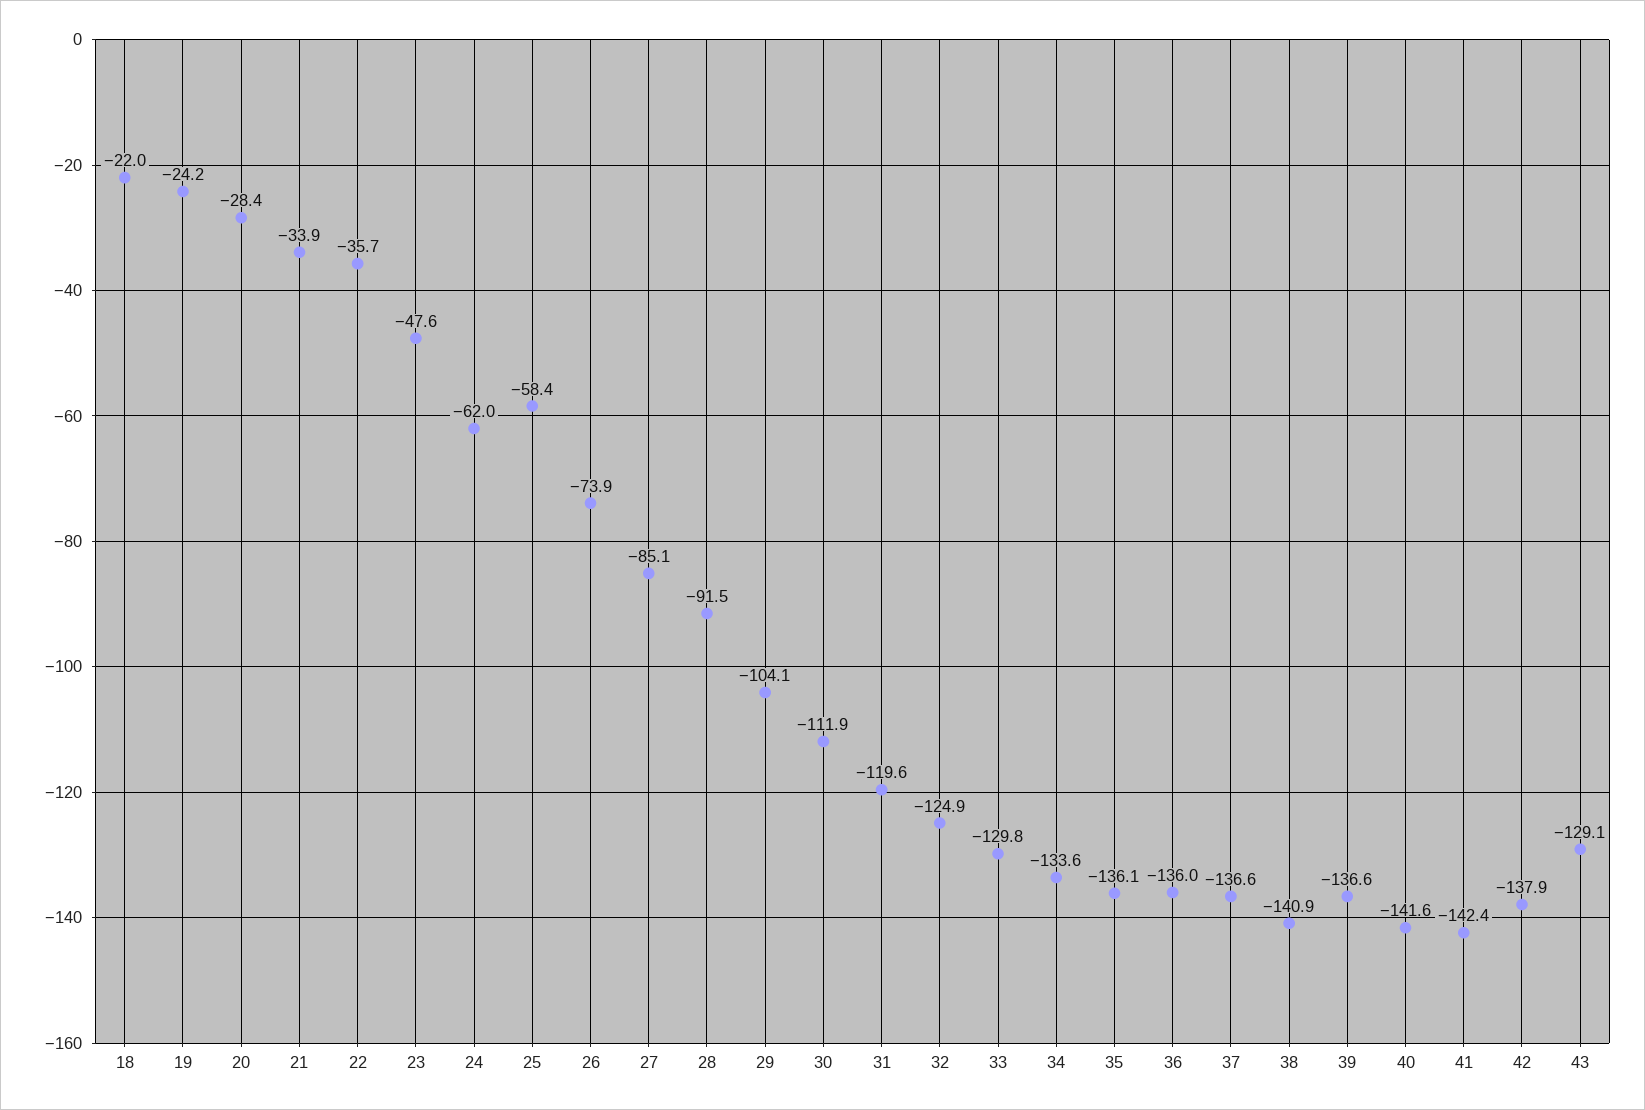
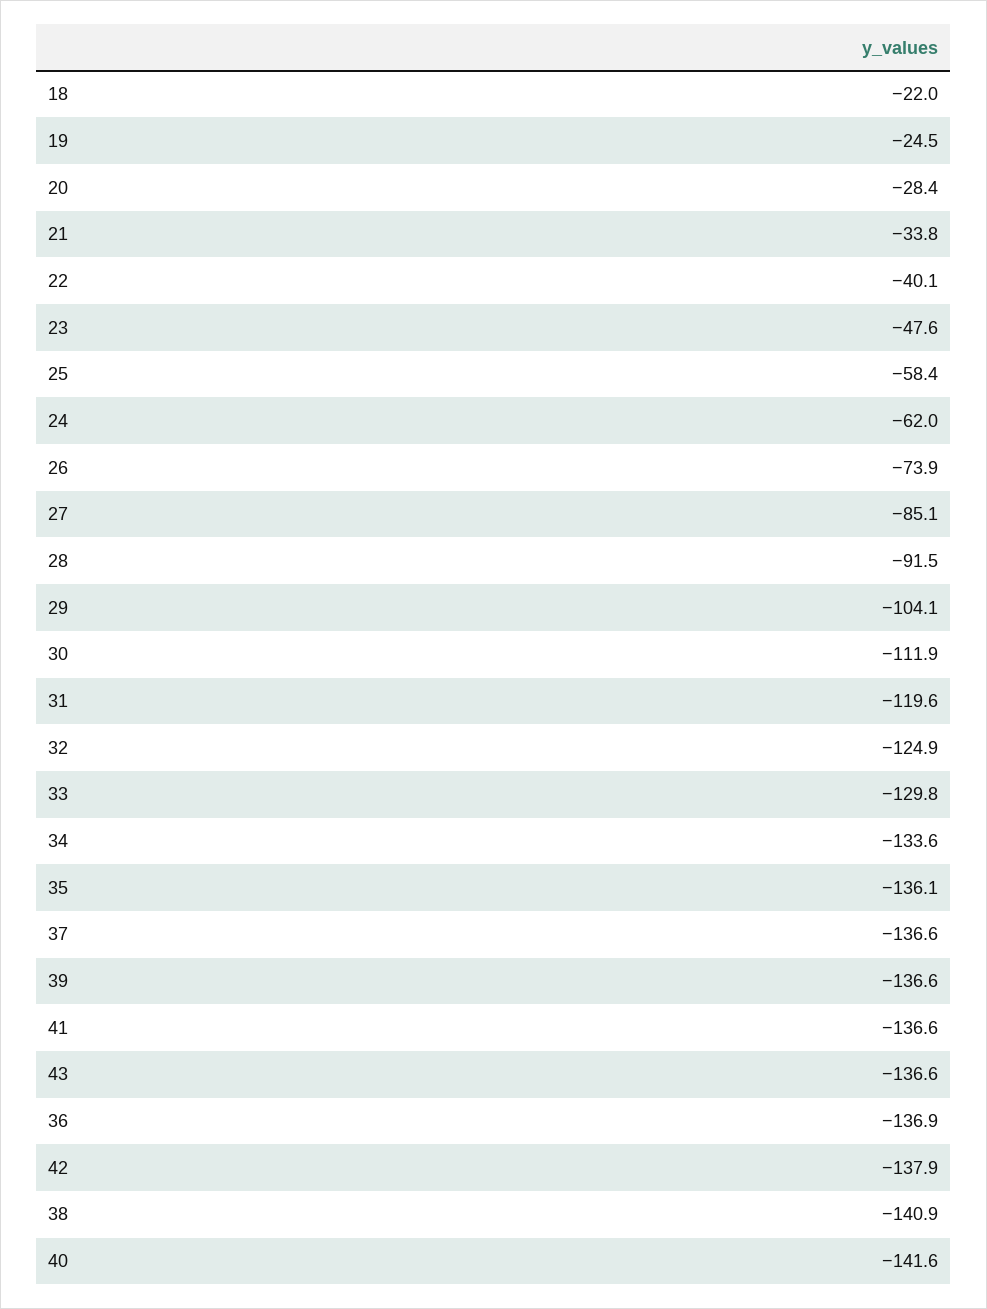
  {
    "18": -22,
-   "19": -24.2,
+   "19": -24.5,
    "20": -28.4,
-   "21": -33.9,
+   "21": -33.8,
-   "22": -35.7,
+   "22": -40.1,
    "23": -47.6,
    "24": -62,
    "25": -58.4,
    "26": -73.9,
    "27": -85.1,
    "28": -91.5,
    "29": -104.1,
    "30": -111.9,
    "31": -119.6,
    "32": -124.9,
    "33": -129.8,
    "34": -133.6,
    "35": -136.1,
-   "36": -136,
+   "36": -136.9,
    "37": -136.6,
    "38": -140.9,
    "39": -136.6,
    "40": -141.6,
-   "41": -142.4,
+   "41": -136.6,
    "42": -137.9,
-   "43": -129.1
+   "43": -136.6
  }

